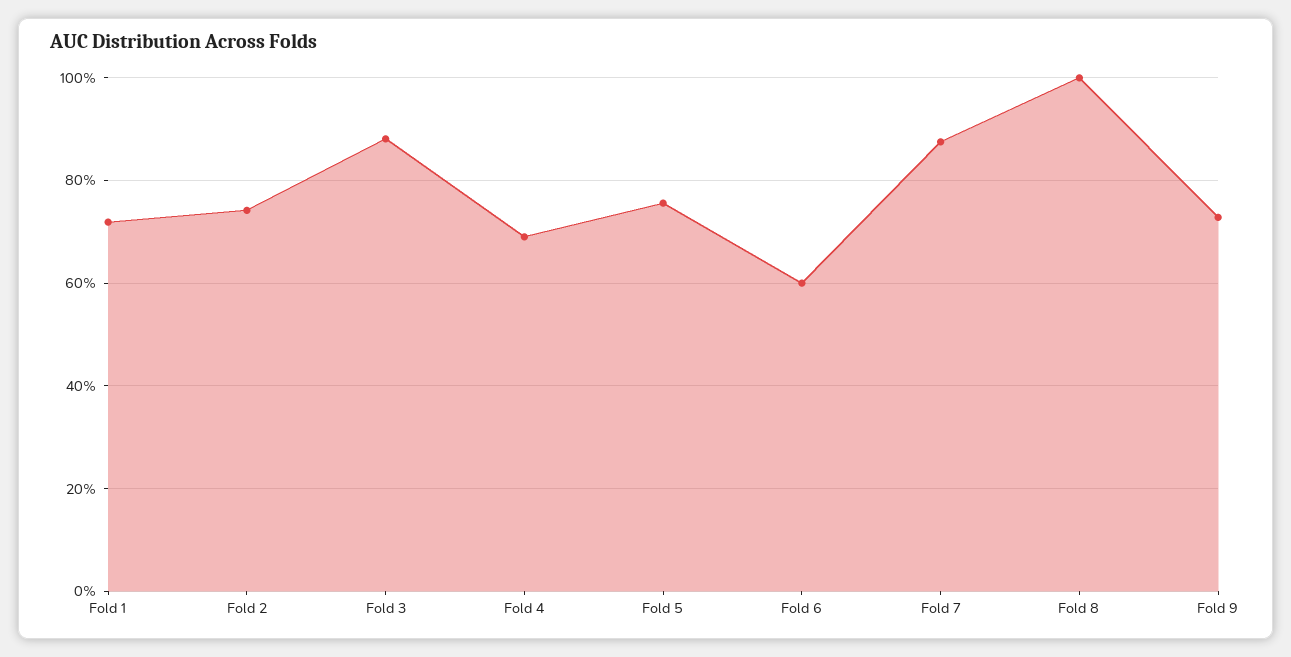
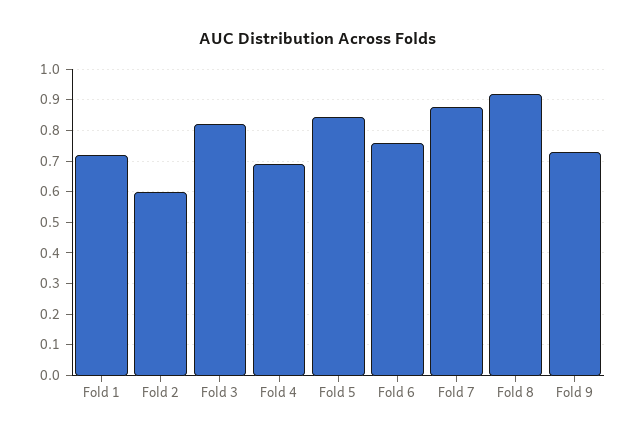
  {
    "Fold 1": 0.72,
-   "Fold 2": 0.74,
+   "Fold 2": 0.6,
-   "Fold 3": 0.88,
+   "Fold 3": 0.82,
    "Fold 4": 0.7,
-   "Fold 5": 0.76,
+   "Fold 5": 0.84,
-   "Fold 6": 0.6,
+   "Fold 6": 0.76,
    "Fold 7": 0.88,
-   "Fold 8": 1,
+   "Fold 8": 0.92,
    "Fold 9": 0.72
  }

